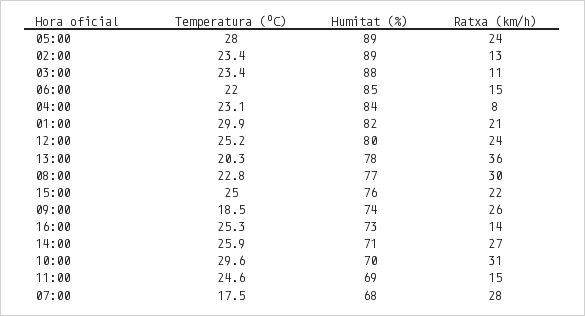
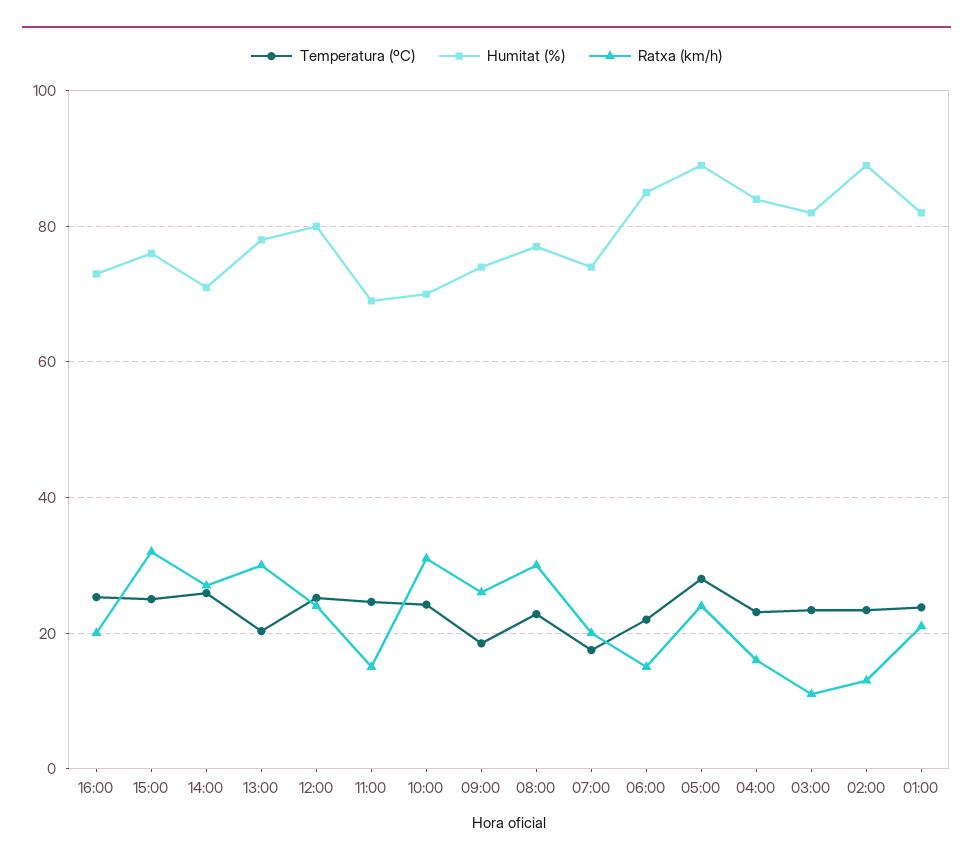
  {
    "Temperatura (ºC)": {
      "05:00": 28,
      "02:00": 23.4,
      "03:00": 23.4,
      "06:00": 22,
      "04:00": 23.1,
-     "01:00": 29.9,
+     "01:00": 24,
      "12:00": 25.2,
      "13:00": 20.3,
      "08:00": 22.8,
      "15:00": 25,
      "09:00": 18.5,
      "16:00": 25.3,
      "14:00": 25.9,
-     "10:00": 29.6,
+     "10:00": 24,
      "11:00": 24.6,
      "07:00": 17.5
    },
    "Humitat (%)": {
      "05:00": 89,
      "02:00": 89,
-     "03:00": 88,
+     "03:00": 82,
      "06:00": 85,
      "04:00": 84,
      "01:00": 82,
      "12:00": 80,
      "13:00": 78,
      "08:00": 77,
      "15:00": 76,
      "09:00": 74,
      "16:00": 73,
      "14:00": 71,
      "10:00": 70,
      "11:00": 69,
-     "07:00": 68
+     "07:00": 74
    },
    "Ratxa (km/h)": {
      "05:00": 24,
      "02:00": 13,
      "03:00": 11,
      "06:00": 15,
-     "04:00": 8,
+     "04:00": 16,
      "01:00": 21,
      "12:00": 24,
-     "13:00": 36,
+     "13:00": 30,
      "08:00": 30,
-     "15:00": 22,
+     "15:00": 32,
      "09:00": 26,
-     "16:00": 14,
+     "16:00": 20,
      "14:00": 27,
      "10:00": 31,
      "11:00": 15,
-     "07:00": 28
+     "07:00": 20
    }
  }

